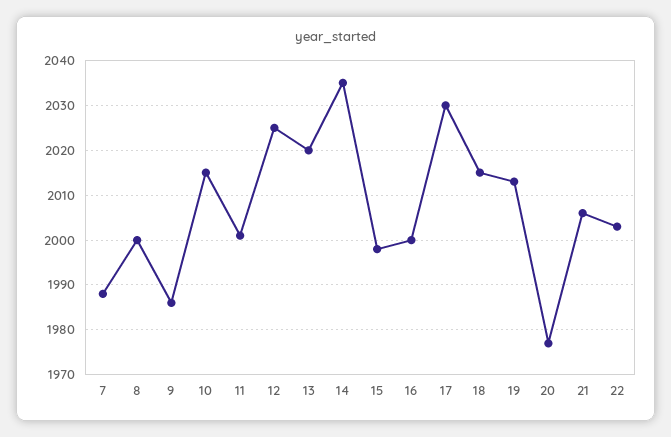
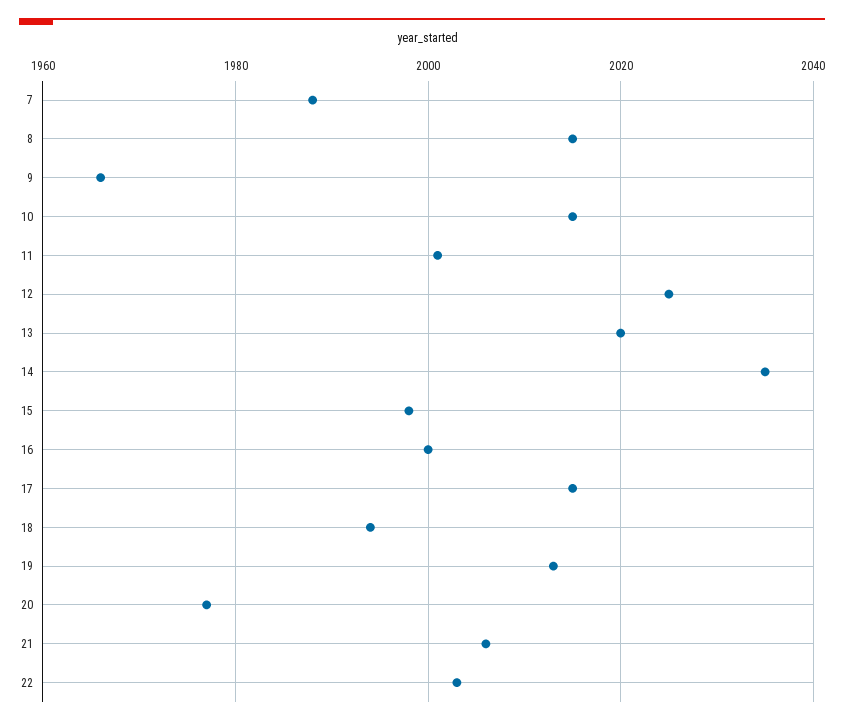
  {
    "7": 1990,
-   "8": 2000,
+   "8": 2015,
-   "9": 1985,
+   "9": 1965,
    "10": 2015,
    "11": 2000,
    "12": 2025,
    "13": 2020,
    "14": 2035,
    "15": 2000,
    "16": 2000,
-   "17": 2030,
+   "17": 2015,
-   "18": 2015,
+   "18": 1995,
    "19": 2015,
    "20": 1975,
    "21": 2005,
    "22": 2005
  }

